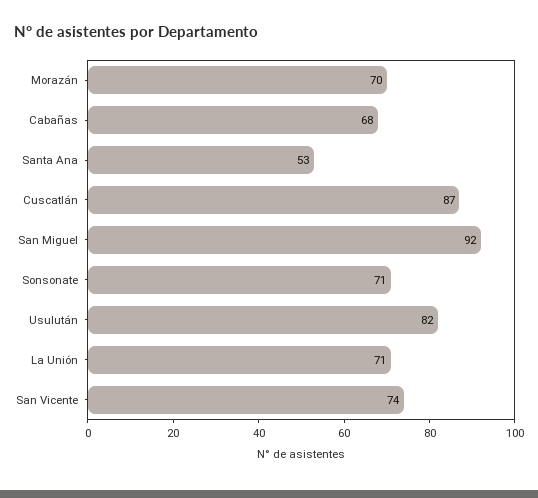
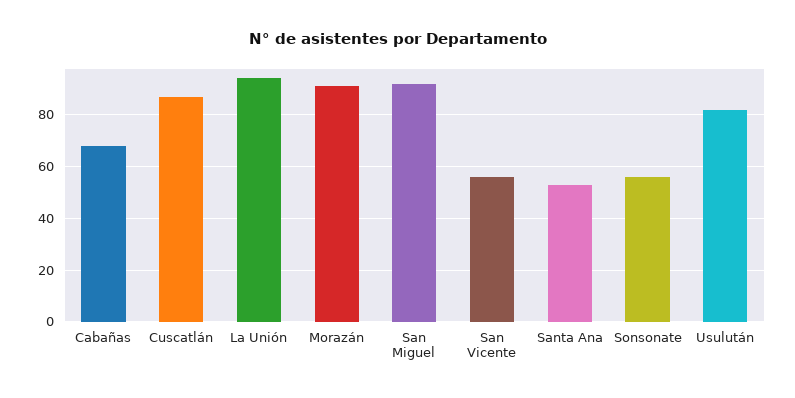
  {
-   "Morazán": 70,
+   "Morazán": 90,
    "Cabañas": 68,
    "Santa Ana": 53,
    "Cuscatlán": 87,
    "San Miguel": 92,
-   "Sonsonate": 71,
+   "Sonsonate": 55,
    "Usulután": 82,
-   "La Unión": 71,
+   "La Unión": 95,
-   "San Vicente": 74
+   "San Vicente": 55
  }

